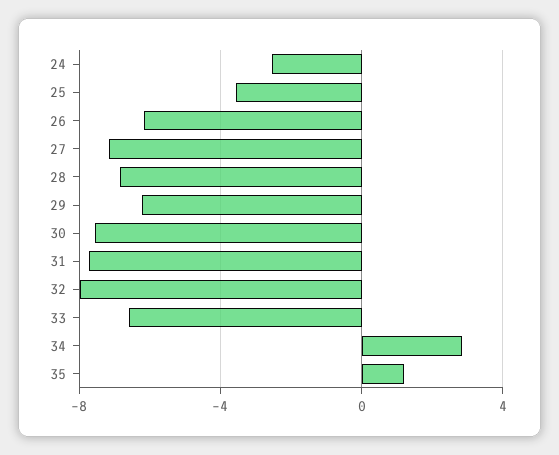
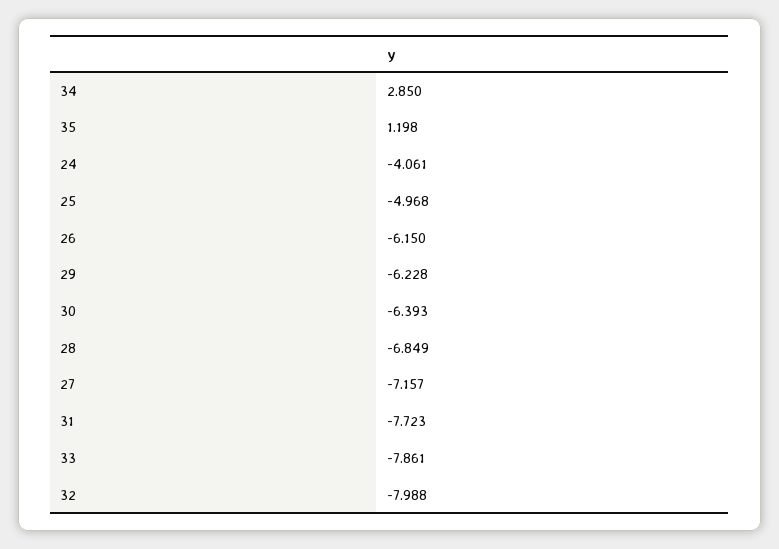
  {
-   "24": -2.5,
+   "24": -4.061,
-   "25": -3.5,
+   "25": -4.968,
    "26": -6.15,
    "27": -7.157,
    "28": -6.849,
    "29": -6.228,
-   "30": -7.5,
+   "30": -6.393,
    "31": -7.723,
    "32": -7.988,
-   "33": -6.5,
+   "33": -7.861,
    "34": 2.85,
    "35": 1.198
  }

